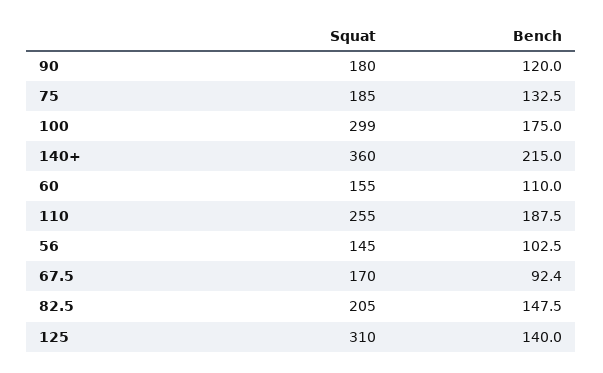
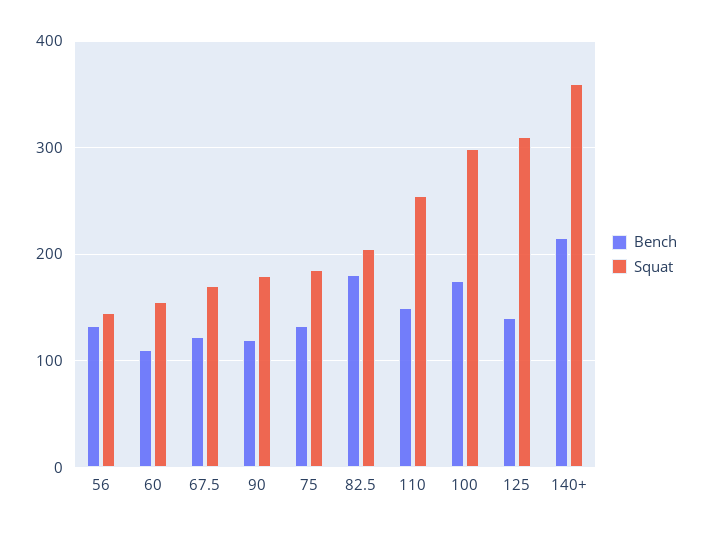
  {
    "Squat": {
      "90": 180,
      "75": 185,
      "100": 299,
      "140+": 360,
      "60": 155,
      "110": 255,
      "56": 145,
      "67.5": 170,
      "82.5": 205,
      "125": 310
    },
    "Bench": {
      "90": 120,
      "75": 132.5,
      "100": 175,
      "140+": 215,
      "60": 110,
-     "110": 187.5,
+     "110": 150,
-     "56": 102.5,
+     "56": 130,
-     "67.5": 92.4,
+     "67.5": 120,
-     "82.5": 147.5,
+     "82.5": 180,
      "125": 140
    }
  }

